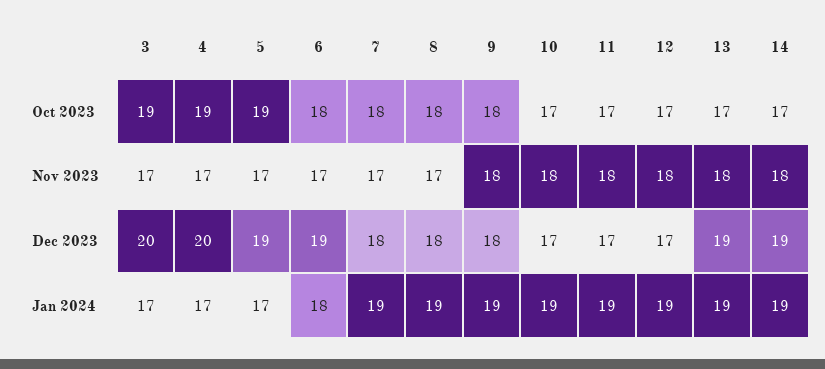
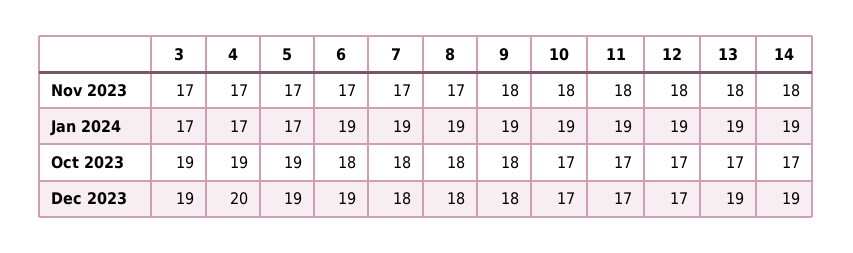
  {
    "3": {
      "Oct 2023": 19,
      "Nov 2023": 17,
-     "Dec 2023": 20,
+     "Dec 2023": 19,
      "Jan 2024": 17
    },
    "4": {
      "Oct 2023": 19,
      "Nov 2023": 17,
      "Dec 2023": 20,
      "Jan 2024": 17
    },
    "5": {
      "Oct 2023": 19,
      "Nov 2023": 17,
      "Dec 2023": 19,
      "Jan 2024": 17
    },
    "6": {
      "Oct 2023": 18,
      "Nov 2023": 17,
      "Dec 2023": 19,
-     "Jan 2024": 18
+     "Jan 2024": 19
    },
    "7": {
      "Oct 2023": 18,
      "Nov 2023": 17,
      "Dec 2023": 18,
      "Jan 2024": 19
    },
    "8": {
      "Oct 2023": 18,
      "Nov 2023": 17,
      "Dec 2023": 18,
      "Jan 2024": 19
    },
    "9": {
      "Oct 2023": 18,
      "Nov 2023": 18,
      "Dec 2023": 18,
      "Jan 2024": 19
    },
    "10": {
      "Oct 2023": 17,
      "Nov 2023": 18,
      "Dec 2023": 17,
      "Jan 2024": 19
    },
    "11": {
      "Oct 2023": 17,
      "Nov 2023": 18,
      "Dec 2023": 17,
      "Jan 2024": 19
    },
    "12": {
      "Oct 2023": 17,
      "Nov 2023": 18,
      "Dec 2023": 17,
      "Jan 2024": 19
    },
    "13": {
      "Oct 2023": 17,
      "Nov 2023": 18,
      "Dec 2023": 19,
      "Jan 2024": 19
    },
    "14": {
      "Oct 2023": 17,
      "Nov 2023": 18,
      "Dec 2023": 19,
      "Jan 2024": 19
    }
  }

